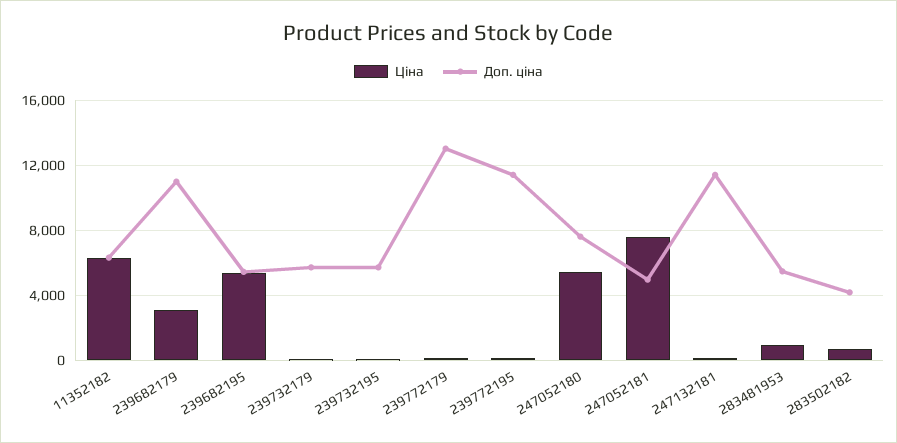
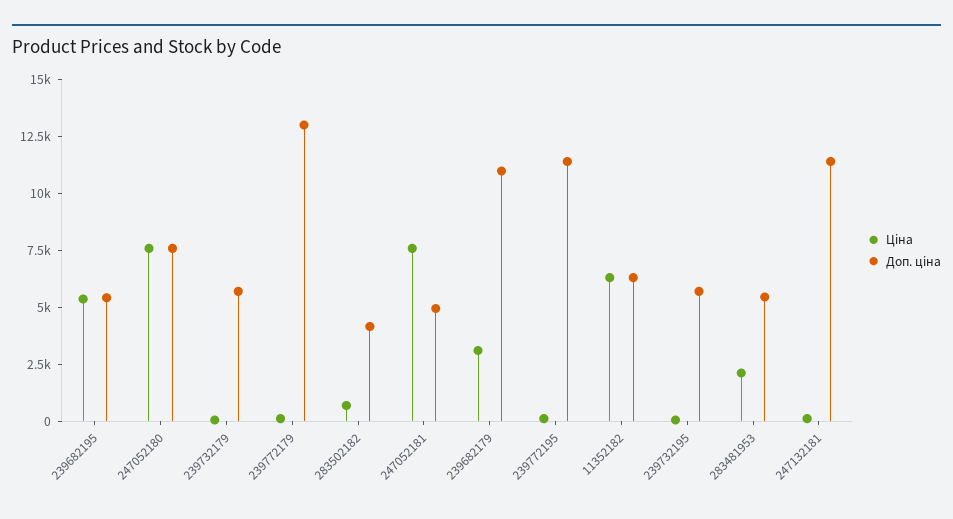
  {
    "Ціна": {
      "11352182": 6500,
      "239682179": 3000,
      "239682195": 5500,
      "239732179": 0,
      "239732195": 0,
      "239772179": 0,
      "239772195": 0,
-     "247052180": 5500,
+     "247052180": 7500,
      "247052181": 7500,
      "247132181": 0,
-     "283481953": 1000,
+     "283481953": 2000,
      "283502182": 500
    },
    "Доп. ціна": {
      "11352182": 6500,
      "239682179": 11000,
      "239682195": 5500,
      "239732179": 5500,
      "239732195": 5500,
      "239772179": 13000,
      "239772195": 11500,
      "247052180": 7500,
      "247052181": 5000,
      "247132181": 11500,
      "283481953": 5500,
      "283502182": 4000
    }
  }

